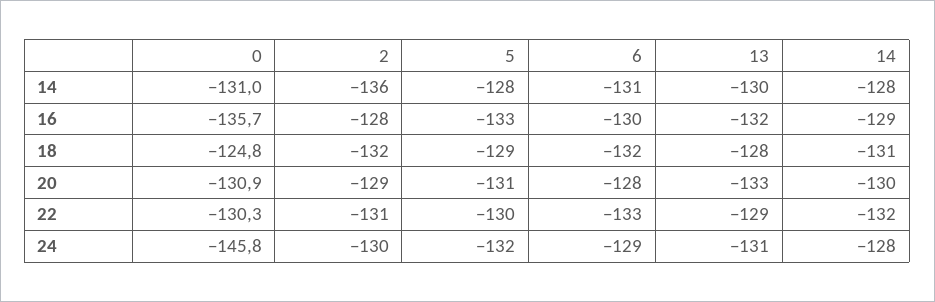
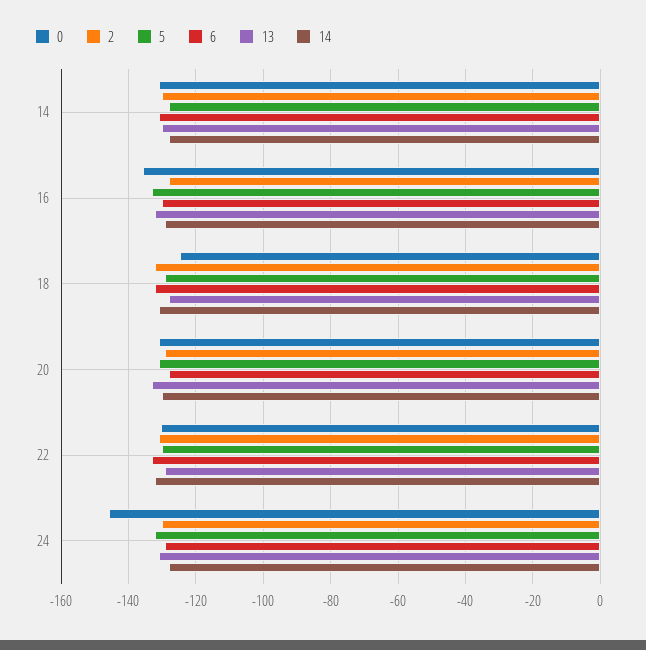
  {
    "0": {
      "14": -131,
      "16": -135.7,
      "18": -124.8,
      "20": -130.9,
      "22": -130.3,
      "24": -145.8
    },
    "2": {
-     "14": -136,
+     "14": -130,
      "16": -128,
      "18": -132,
      "20": -129,
      "22": -131,
      "24": -130
    },
    "5": {
      "14": -128,
      "16": -133,
      "18": -129,
      "20": -131,
      "22": -130,
      "24": -132
    },
    "6": {
      "14": -131,
      "16": -130,
      "18": -132,
      "20": -128,
      "22": -133,
      "24": -129
    },
    "13": {
      "14": -130,
      "16": -132,
      "18": -128,
      "20": -133,
      "22": -129,
      "24": -131
    },
    "14": {
      "14": -128,
      "16": -129,
      "18": -131,
      "20": -130,
      "22": -132,
      "24": -128
    }
  }

